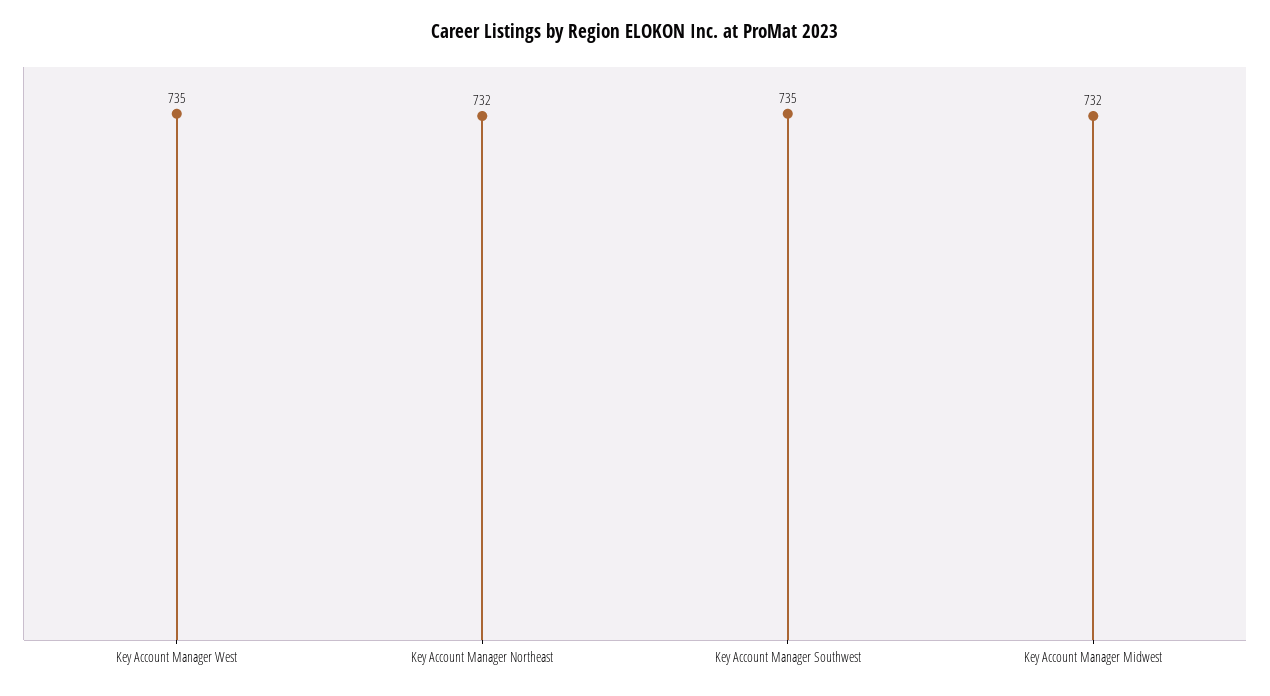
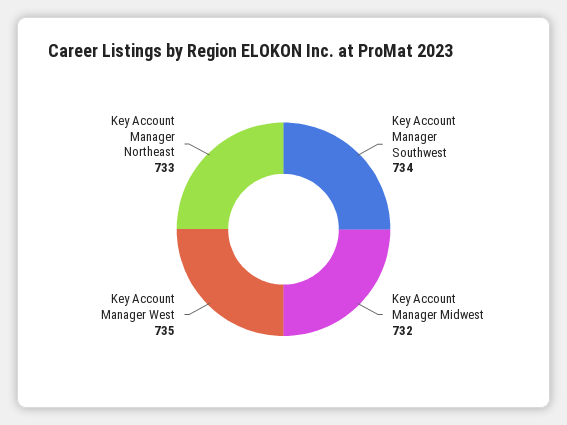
  {
    "Key Account Manager West": 735,
-   "Key Account Manager Northeast": 732,
+   "Key Account Manager Northeast": 733,
-   "Key Account Manager Southwest": 735,
+   "Key Account Manager Southwest": 734,
    "Key Account Manager Midwest": 732
  }

